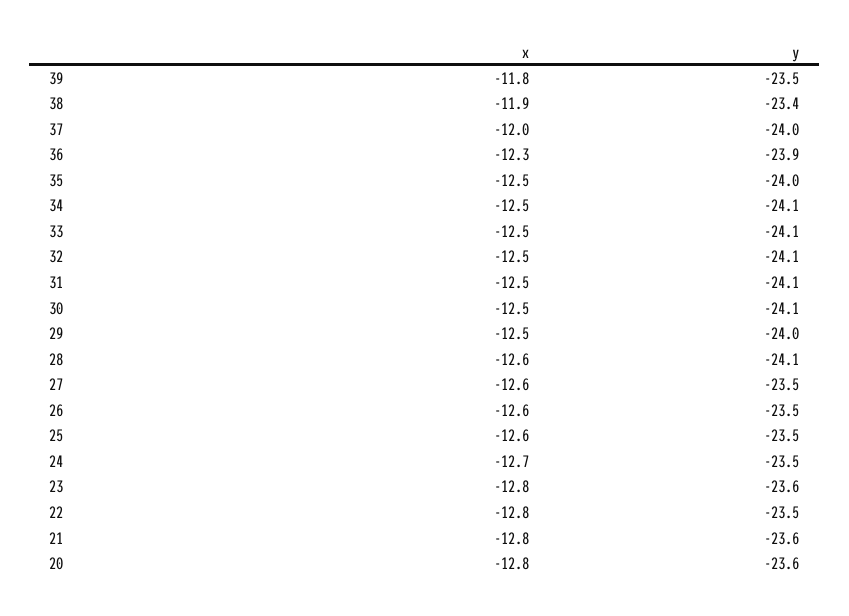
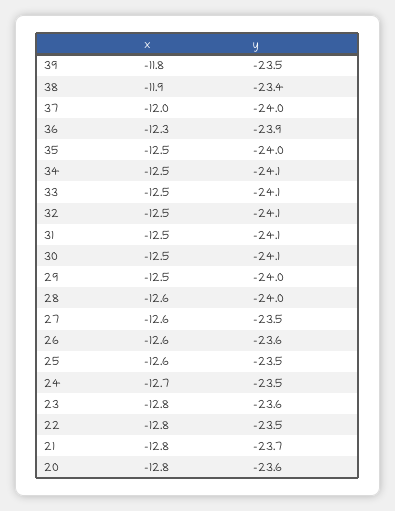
  {
    "x": {
      "39": -11.8,
      "38": -11.9,
      "37": -12,
      "36": -12.3,
      "35": -12.5,
      "34": -12.5,
      "33": -12.5,
      "32": -12.5,
      "31": -12.5,
      "30": -12.5,
      "29": -12.5,
      "28": -12.6,
      "27": -12.6,
      "26": -12.6,
      "25": -12.6,
      "24": -12.7,
      "23": -12.8,
      "22": -12.8,
      "21": -12.8,
      "20": -12.8
    },
    "y": {
      "39": -23.5,
      "38": -23.4,
      "37": -24,
      "36": -23.9,
      "35": -24,
      "34": -24.1,
      "33": -24.1,
      "32": -24.1,
      "31": -24.1,
      "30": -24.1,
      "29": -24,
-     "28": -24.1,
+     "28": -24,
      "27": -23.5,
-     "26": -23.5,
+     "26": -23.6,
      "25": -23.5,
      "24": -23.5,
      "23": -23.6,
      "22": -23.5,
-     "21": -23.6,
+     "21": -23.7,
      "20": -23.6
    }
  }

